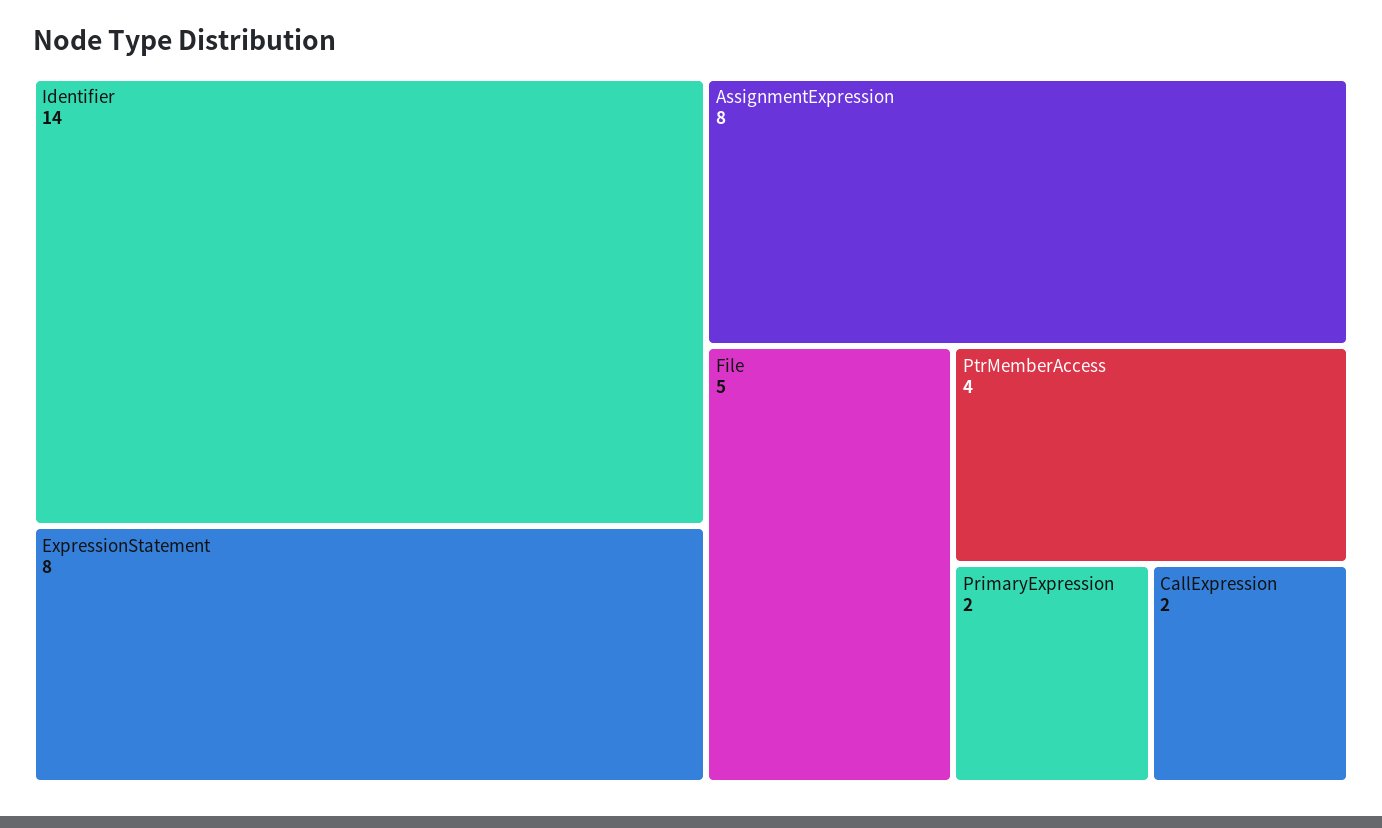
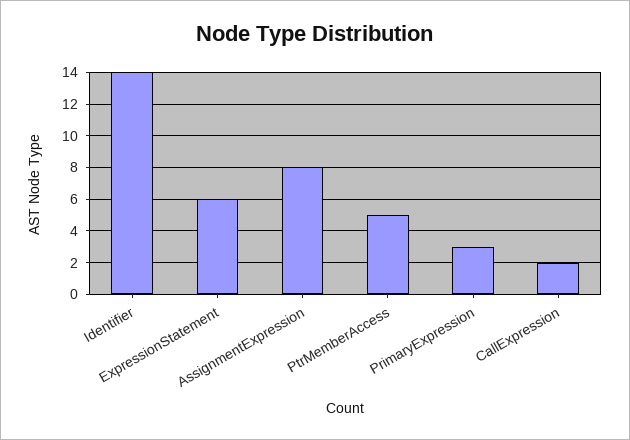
  {
    "Identifier": 14,
-   "ExpressionStatement": 8,
+   "ExpressionStatement": 6,
    "AssignmentExpression": 8,
-   "File": 5,
-   "PtrMemberAccess": 4,
+   "PtrMemberAccess": 5,
-   "PrimaryExpression": 2,
+   "PrimaryExpression": 3,
    "CallExpression": 2
  }

